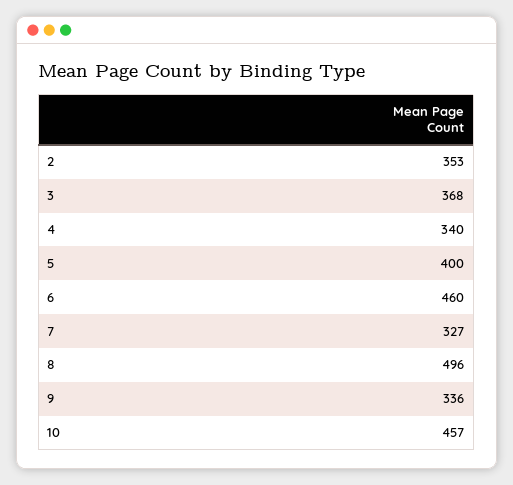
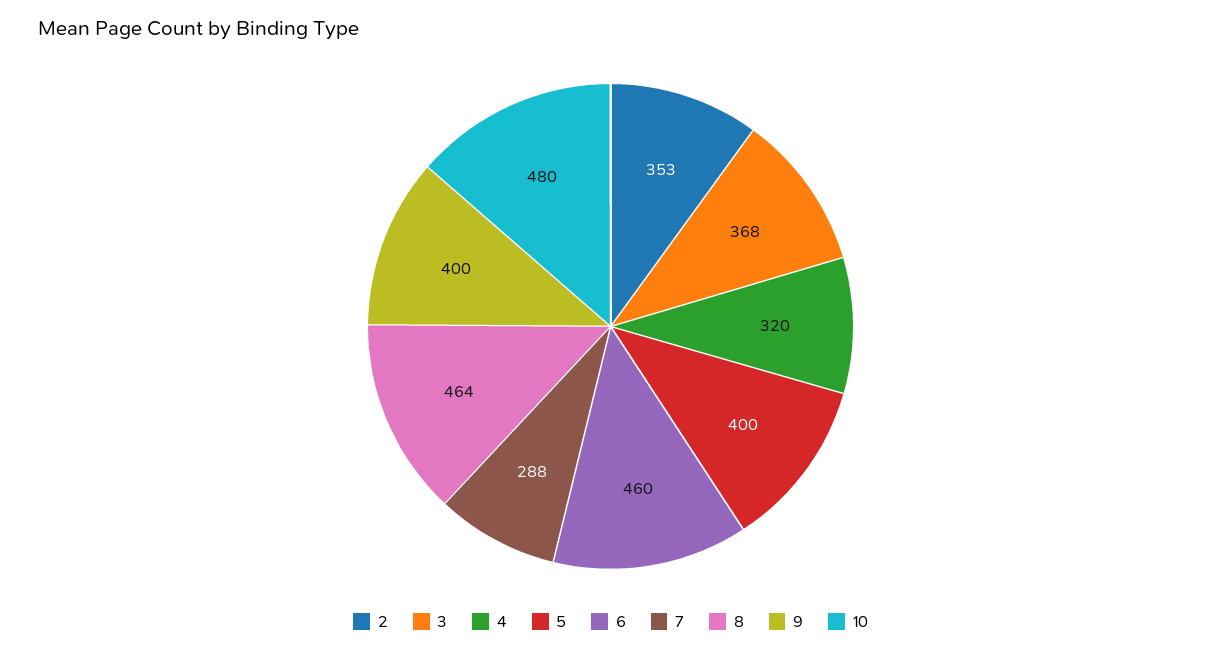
  {
    "2": 353,
    "3": 368,
-   "4": 340,
+   "4": 320,
    "5": 400,
    "6": 460,
-   "7": 327,
+   "7": 288,
-   "8": 496,
+   "8": 464,
-   "9": 336,
+   "9": 400,
-   "10": 457
+   "10": 480
  }

